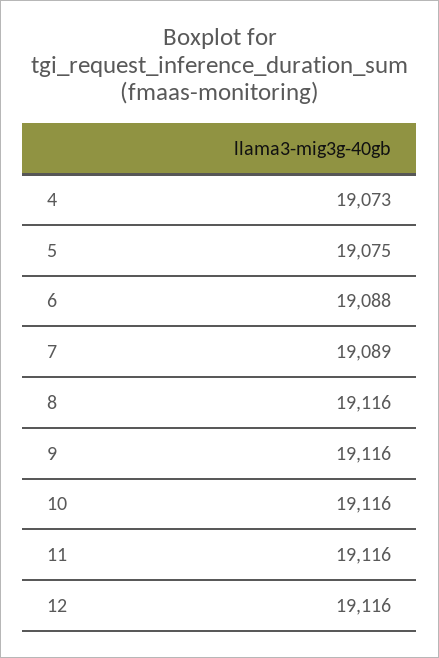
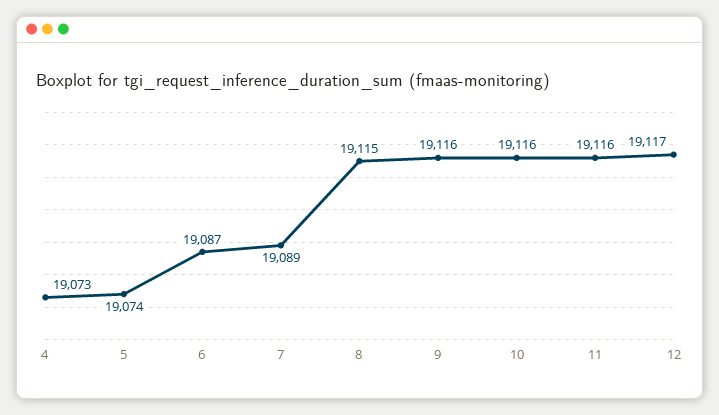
  {
    "4": 19073,
-   "5": 19075,
+   "5": 19074,
-   "6": 19088,
+   "6": 19087,
    "7": 19089,
-   "8": 19116,
+   "8": 19115,
    "9": 19116,
    "10": 19116,
    "11": 19116,
-   "12": 19116
+   "12": 19117
  }

